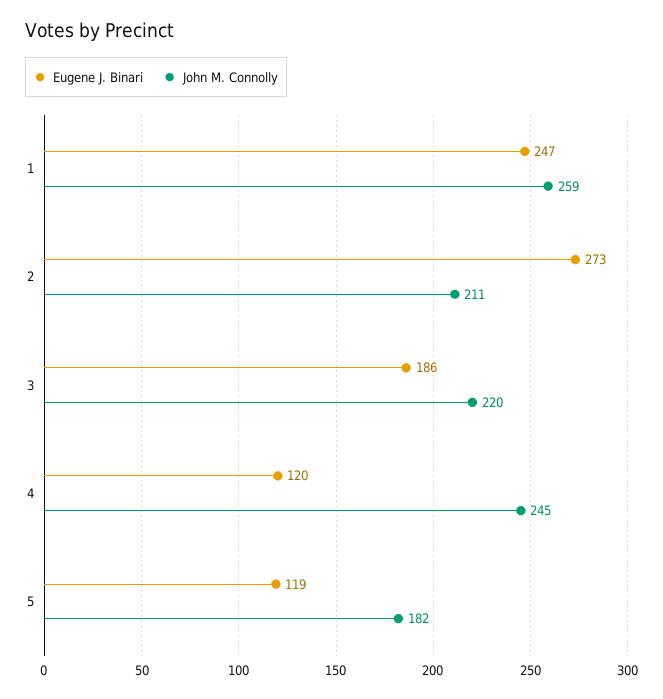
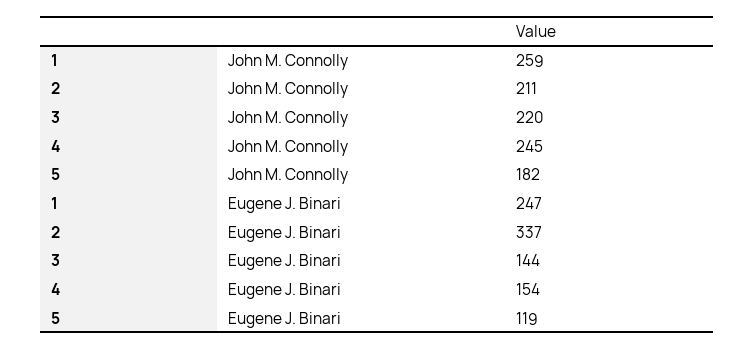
  {
    "Eugene J. Binari": {
      "1": 247,
-     "2": 273,
+     "2": 337,
-     "3": 186,
+     "3": 144,
-     "4": 120,
+     "4": 154,
      "5": 119
    },
    "John M. Connolly": {
      "1": 259,
      "2": 211,
      "3": 220,
      "4": 245,
      "5": 182
    }
  }

